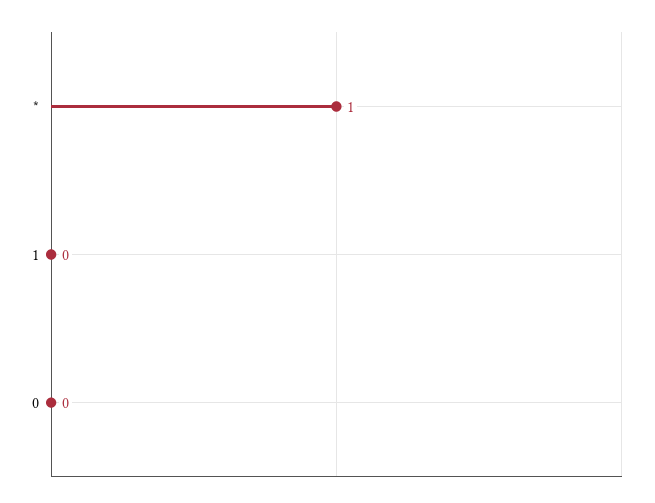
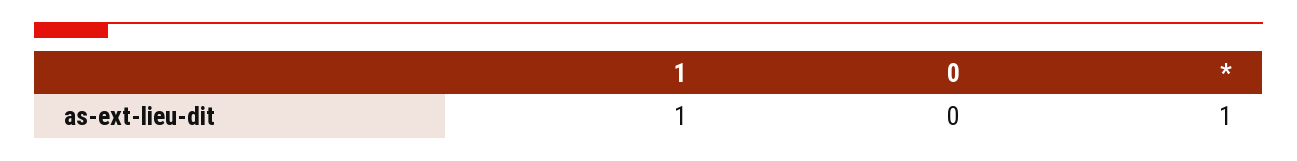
  {
    "*": 1,
-   "1": 0,
+   "1": 1,
    "0": 0
  }

